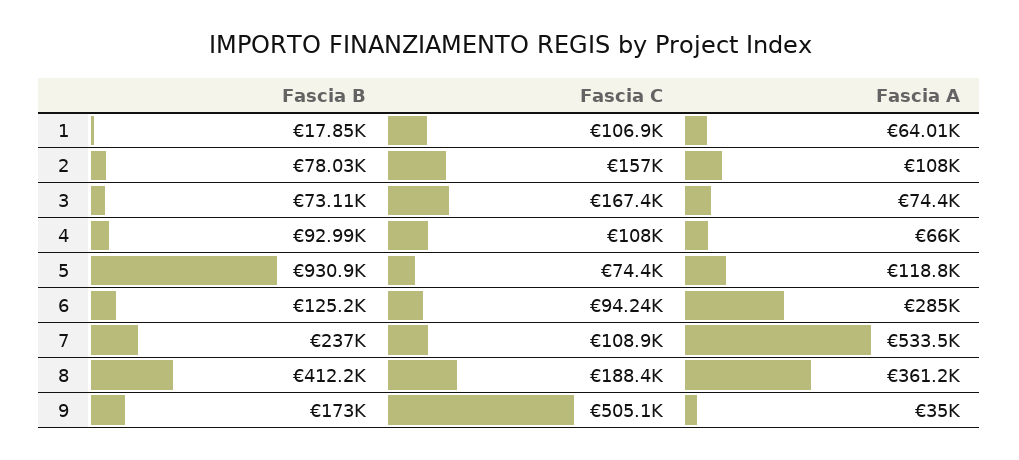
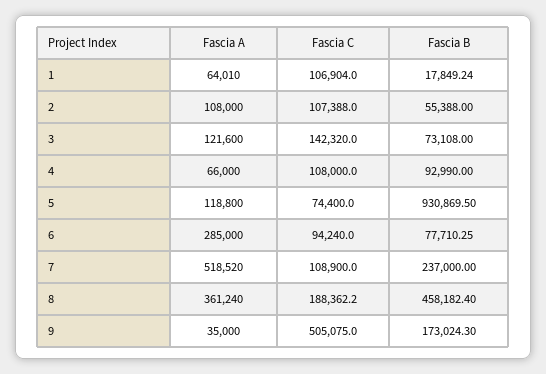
  {
    "Fascia B": {
      "1": 17849.24,
-     "2": 78030,
+     "2": 55388,
      "3": 73108,
      "4": 92990,
      "5": 930869.5,
-     "6": 125200,
+     "6": 77710.25,
      "7": 237000,
-     "8": 412200,
+     "8": 458182.4,
      "9": 173024.3
    },
    "Fascia C": {
      "1": 106904,
-     "2": 157000,
+     "2": 107388,
-     "3": 167400,
+     "3": 142320,
      "4": 108000,
      "5": 74400,
      "6": 94240,
      "7": 108900,
      "8": 188362.2,
      "9": 505075
    },
    "Fascia A": {
      "1": 64010,
      "2": 108000,
-     "3": 74400,
+     "3": 121600,
      "4": 66000,
      "5": 118800,
      "6": 285000,
-     "7": 533500,
+     "7": 518520,
      "8": 361240,
      "9": 35000
    }
  }

